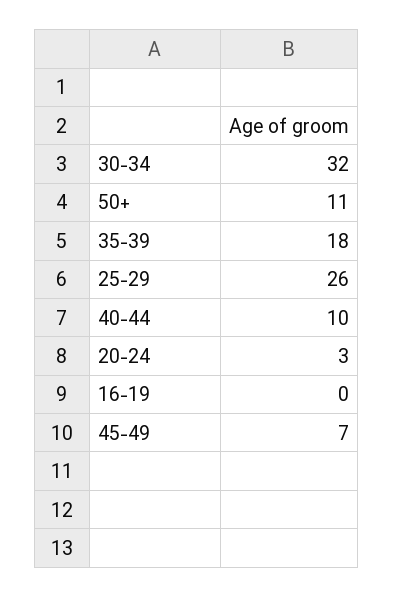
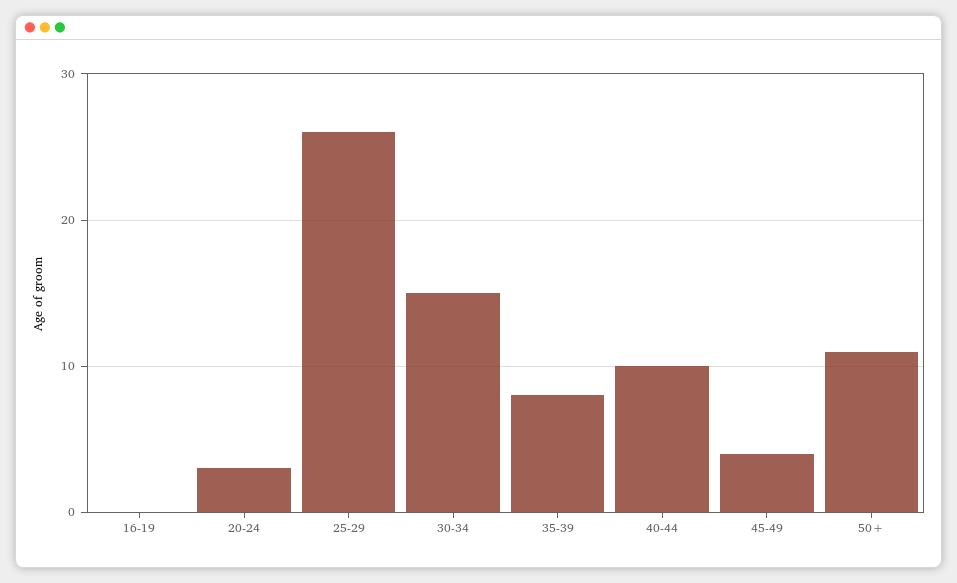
  {
-   "30-34": 32,
+   "30-34": 15,
    "50+": 11,
-   "35-39": 18,
+   "35-39": 8,
    "25-29": 26,
    "40-44": 10,
    "20-24": 3,
    "16-19": 0,
-   "45-49": 7
+   "45-49": 4
  }

